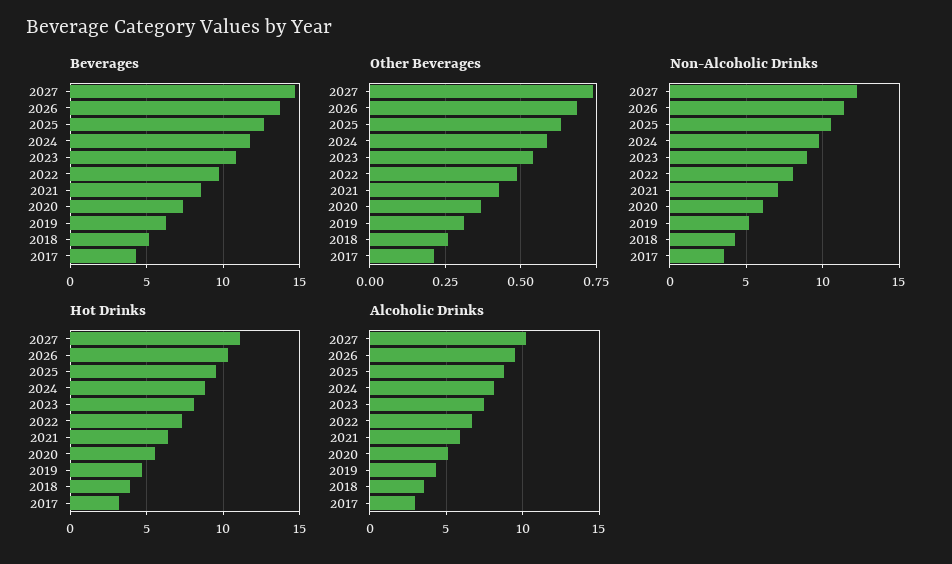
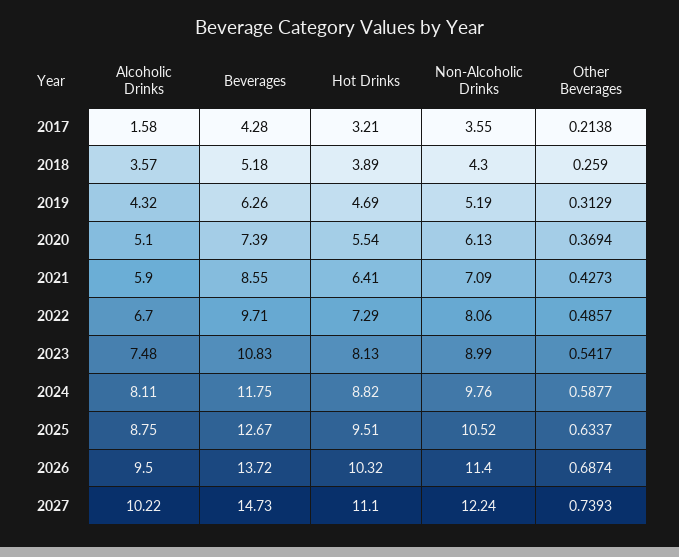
  {
    "Beverages": {
      "2027": 14.73,
      "2026": 13.72,
      "2025": 12.67,
      "2024": 11.75,
      "2023": 10.83,
      "2022": 9.71,
      "2021": 8.55,
      "2020": 7.39,
      "2019": 6.26,
      "2018": 5.18,
      "2017": 4.28
    },
    "Other Beverages": {
      "2027": 0.7393,
      "2026": 0.6874,
      "2025": 0.6337,
      "2024": 0.5877,
      "2023": 0.5417,
      "2022": 0.4857,
      "2021": 0.4273,
      "2020": 0.3694,
      "2019": 0.3129,
      "2018": 0.259,
      "2017": 0.2138
    },
    "Non-Alcoholic Drinks": {
      "2027": 12.24,
      "2026": 11.4,
      "2025": 10.52,
      "2024": 9.76,
      "2023": 8.99,
      "2022": 8.06,
      "2021": 7.09,
      "2020": 6.13,
      "2019": 5.19,
      "2018": 4.3,
      "2017": 3.55
    },
    "Hot Drinks": {
      "2027": 11.1,
      "2026": 10.32,
      "2025": 9.51,
      "2024": 8.82,
      "2023": 8.13,
      "2022": 7.29,
      "2021": 6.41,
      "2020": 5.54,
      "2019": 4.69,
      "2018": 3.89,
      "2017": 3.21
    },
    "Alcoholic Drinks": {
      "2027": 10.22,
      "2026": 9.5,
      "2025": 8.75,
      "2024": 8.11,
      "2023": 7.48,
      "2022": 6.7,
      "2021": 5.9,
      "2020": 5.1,
      "2019": 4.32,
      "2018": 3.57,
-     "2017": 3
+     "2017": 1.58
    }
  }

